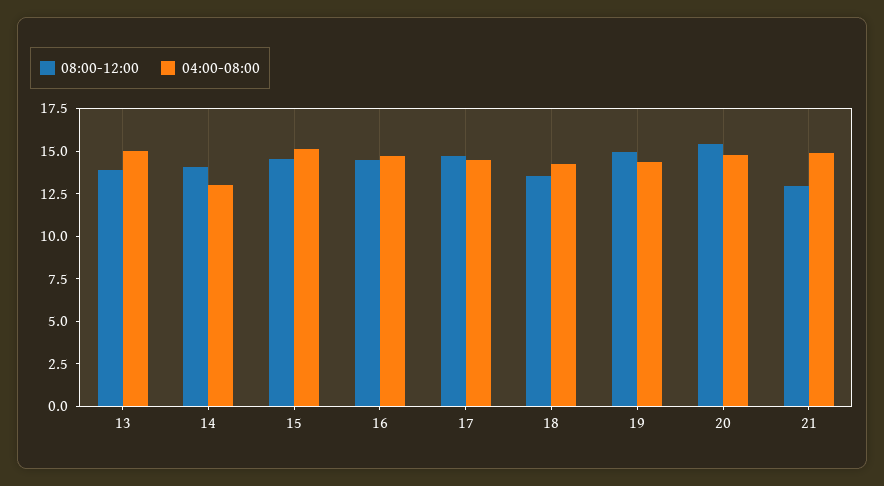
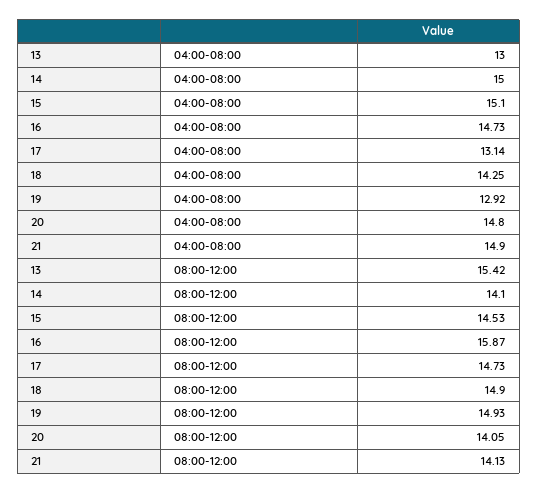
  {
    "08:00-12:00": {
-     "13": 14,
+     "13": 15.42,
      "14": 14.1,
      "15": 14.53,
-     "16": 14.5,
+     "16": 15.87,
      "17": 14.73,
-     "18": 13.5,
+     "18": 14.9,
      "19": 14.93,
-     "20": 15.5,
+     "20": 14.05,
-     "21": 13
+     "21": 14.13
    },
    "04:00-08:00": {
-     "13": 15,
+     "13": 13,
-     "14": 13,
+     "14": 15,
      "15": 15.1,
      "16": 14.73,
-     "17": 14.5,
+     "17": 13.14,
      "18": 14.25,
-     "19": 14.5,
+     "19": 12.92,
      "20": 14.8,
      "21": 14.9
    }
  }

